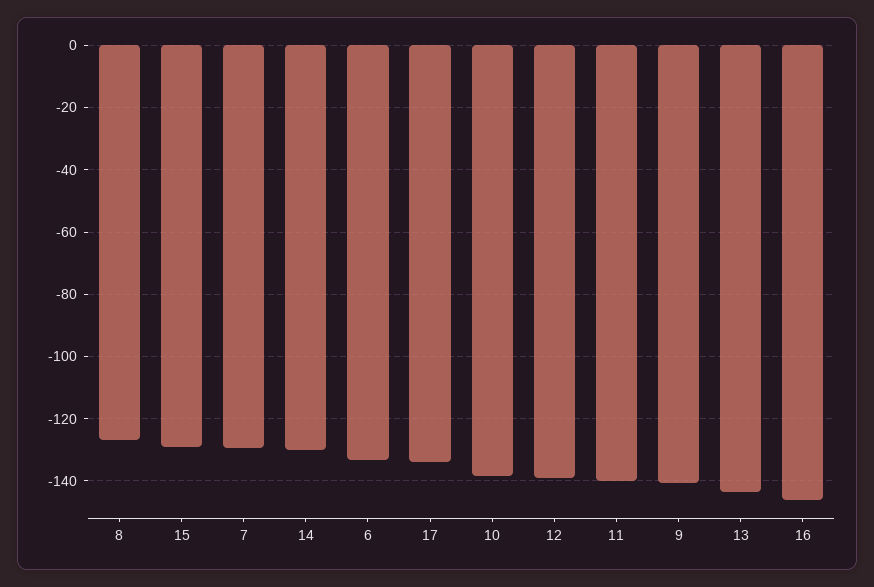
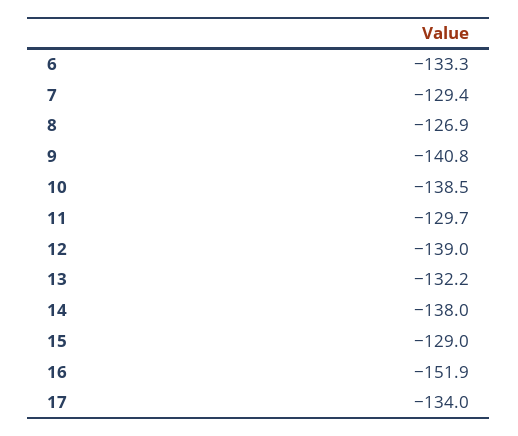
  {
    "8": -126.9,
    "15": -129,
    "7": -129.4,
-   "14": -130,
+   "14": -138,
    "6": -133.3,
    "17": -134,
    "10": -138.5,
    "12": -139,
-   "11": -140,
+   "11": -129.7,
    "9": -140.8,
-   "13": -144,
+   "13": -132.2,
-   "16": -146
+   "16": -151.9
  }

